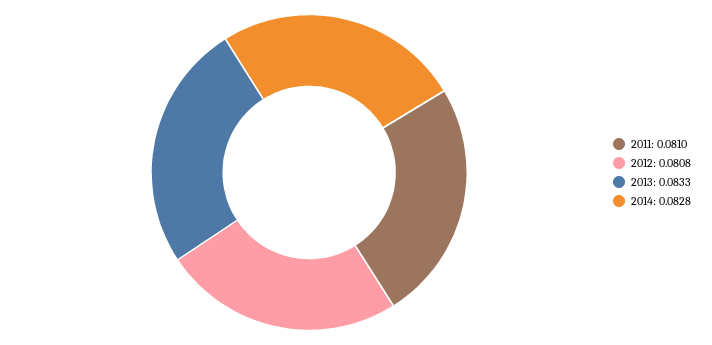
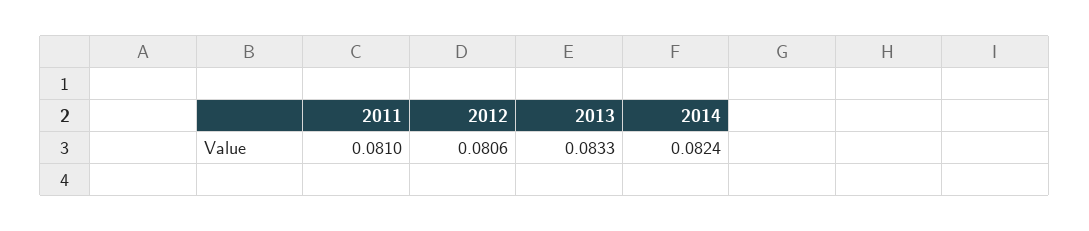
  {
    "2011": 0.081,
-   "2012": 0.0808,
+   "2012": 0.0806,
    "2013": 0.0833,
-   "2014": 0.0828
+   "2014": 0.0824
  }

